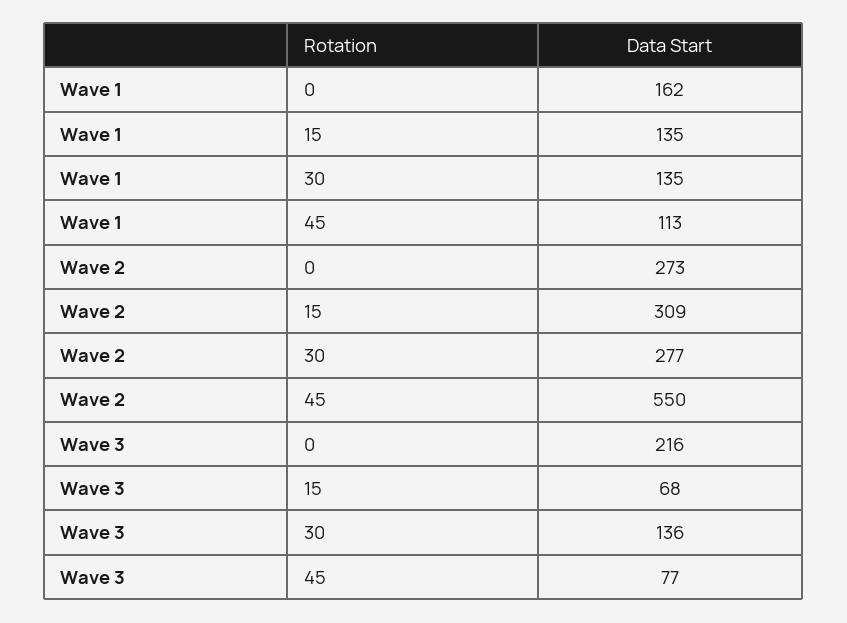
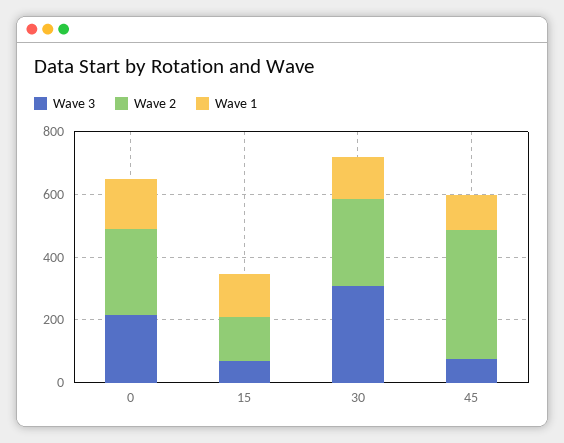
  {
    "Wave 1": {
      "0": 162,
      "15": 135,
      "30": 135,
      "45": 113
    },
    "Wave 2": {
      "0": 273,
-     "15": 309,
+     "15": 150,
      "30": 277,
-     "45": 550
+     "45": 400
    },
    "Wave 3": {
      "0": 216,
      "15": 68,
-     "30": 136,
+     "30": 300,
      "45": 77
    }
  }

